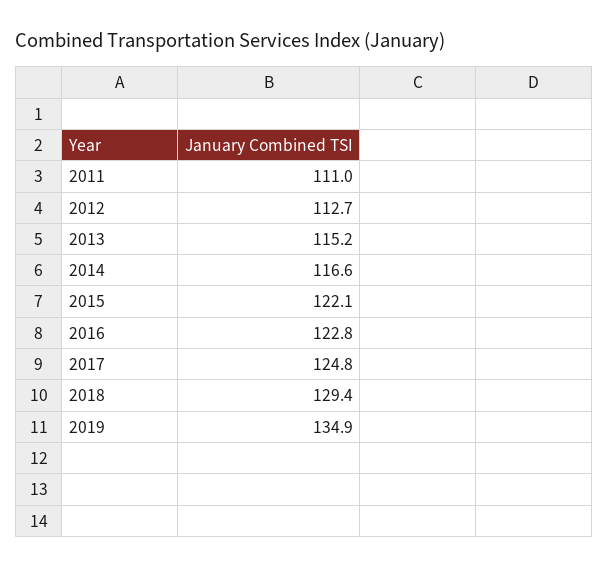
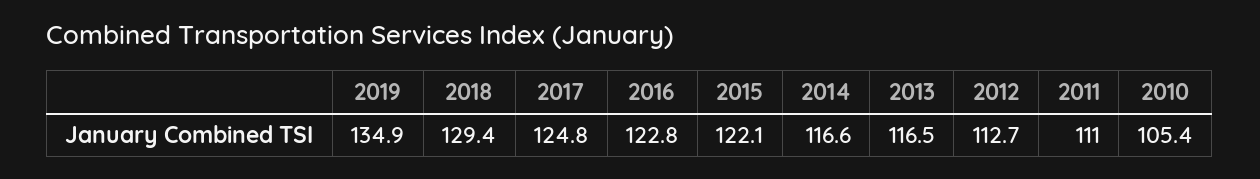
  {
    "2011": 111,
    "2012": 112.7,
-   "2013": 115.2,
+   "2013": 116.5,
    "2014": 116.6,
    "2015": 122.1,
    "2016": 122.8,
    "2017": 124.8,
    "2018": 129.4,
-   "2019": 134.9
+   "2019": 134.9,
+   "2010": 105.4
  }

